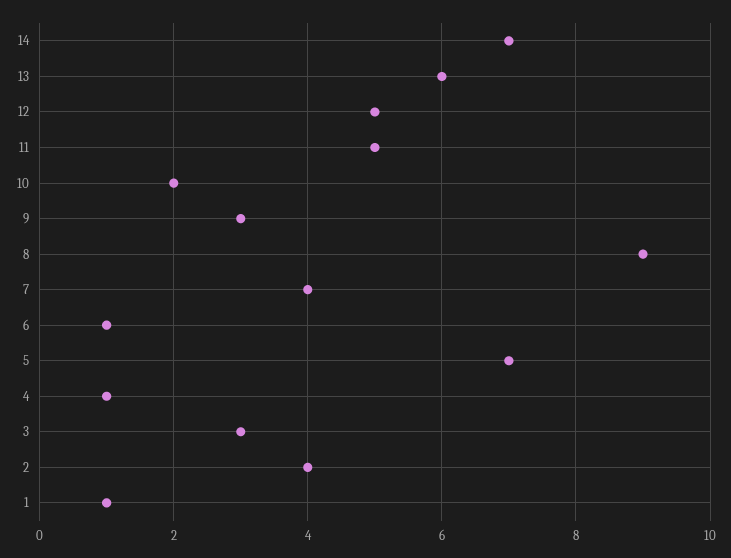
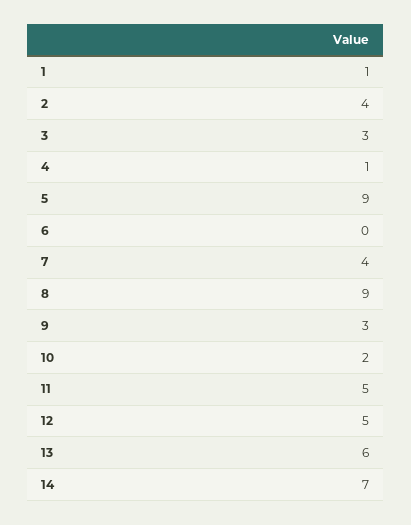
  {
    "14": 7,
    "13": 6,
    "12": 5,
    "11": 5,
    "10": 2,
    "9": 3,
    "8": 9,
    "7": 4,
-   "6": 1,
+   "6": 0,
-   "5": 7,
+   "5": 9,
    "4": 1,
    "3": 3,
    "2": 4,
    "1": 1
  }

